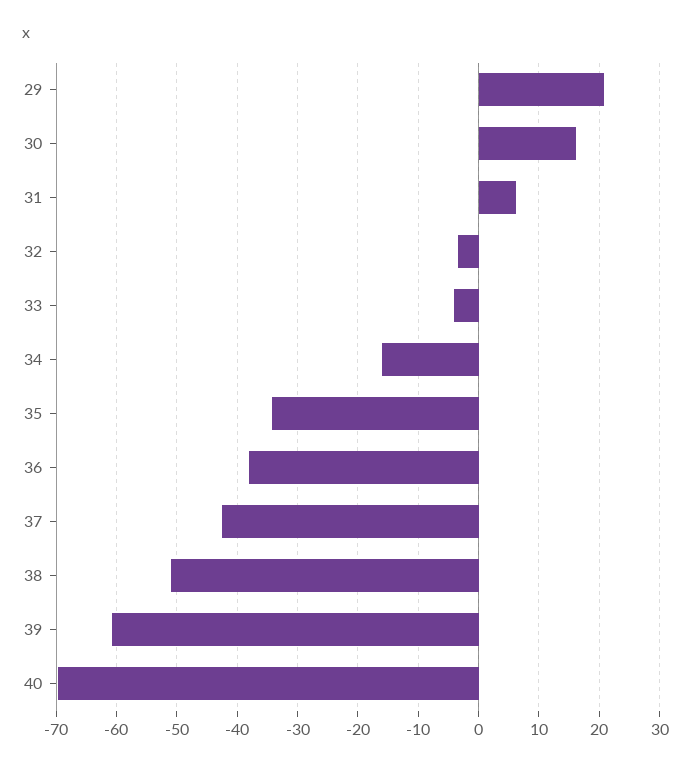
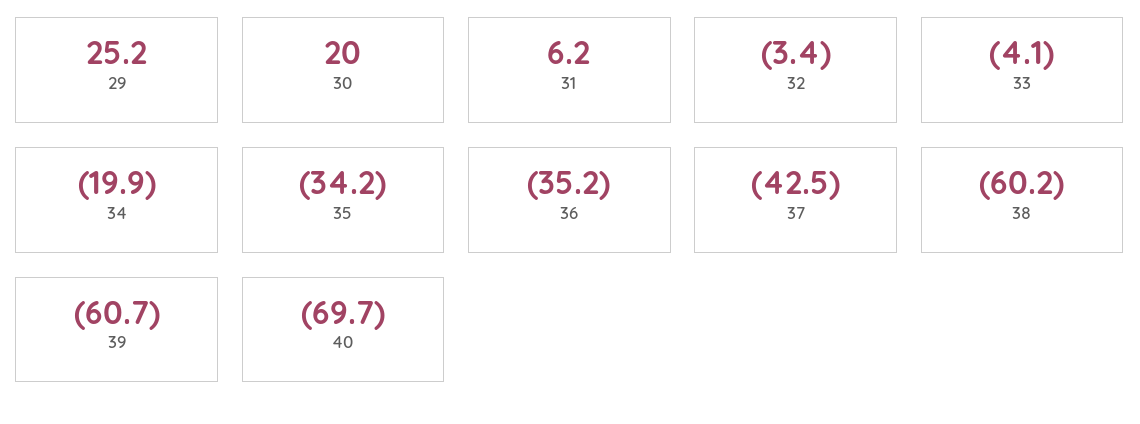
  {
-   "29": 21,
+   "29": 25.2,
-   "30": 16,
+   "30": 20,
    "31": 6.2,
    "32": -3.4,
    "33": -4.1,
-   "34": -16,
+   "34": -19.9,
    "35": -34.2,
-   "36": -38,
+   "36": -35.2,
    "37": -42.5,
-   "38": -51,
+   "38": -60.2,
    "39": -60.7,
    "40": -69.7
  }

